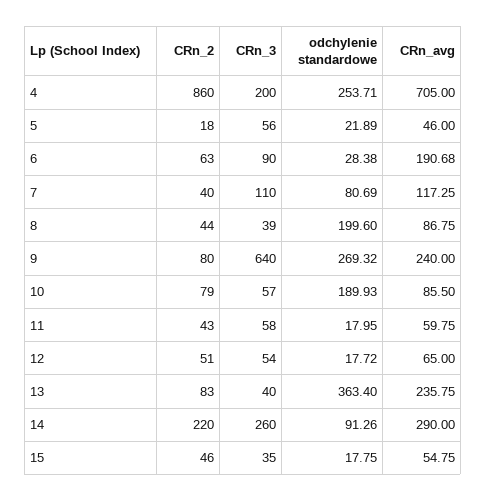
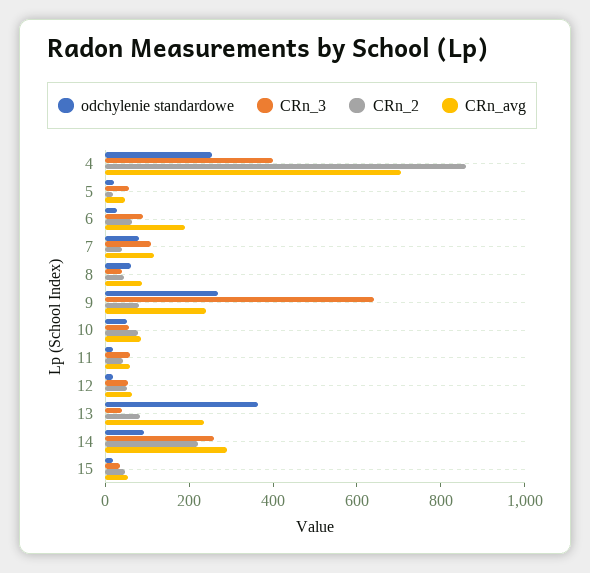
  {
    "CRn_2": {
      "4": 860,
      "5": 18,
      "6": 63,
      "7": 40,
      "8": 44,
      "9": 80,
      "10": 79,
      "11": 43,
      "12": 51,
      "13": 83,
      "14": 220,
      "15": 46
    },
    "CRn_3": {
-     "4": 200,
+     "4": 400,
      "5": 56,
      "6": 90,
      "7": 110,
      "8": 39,
      "9": 640,
      "10": 57,
      "11": 58,
      "12": 54,
      "13": 40,
      "14": 260,
      "15": 35
    },
    "odchylenie standardowe": {
      "4": 253.71,
      "5": 21.89,
      "6": 28.38,
      "7": 80.69,
-     "8": 199.6,
+     "8": 50,
      "9": 269.32,
-     "10": 189.93,
+     "10": 50,
      "11": 17.95,
      "12": 17.72,
      "13": 363.4,
      "14": 91.26,
      "15": 17.75
    },
    "CRn_avg": {
      "4": 705,
      "5": 46,
      "6": 190.68,
      "7": 117.25,
      "8": 86.75,
      "9": 240,
      "10": 85.5,
      "11": 59.75,
      "12": 65,
      "13": 235.75,
      "14": 290,
      "15": 54.75
    }
  }

